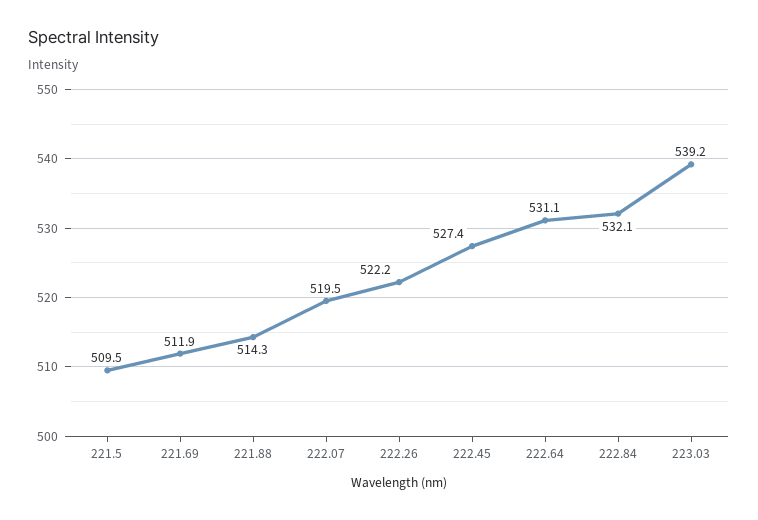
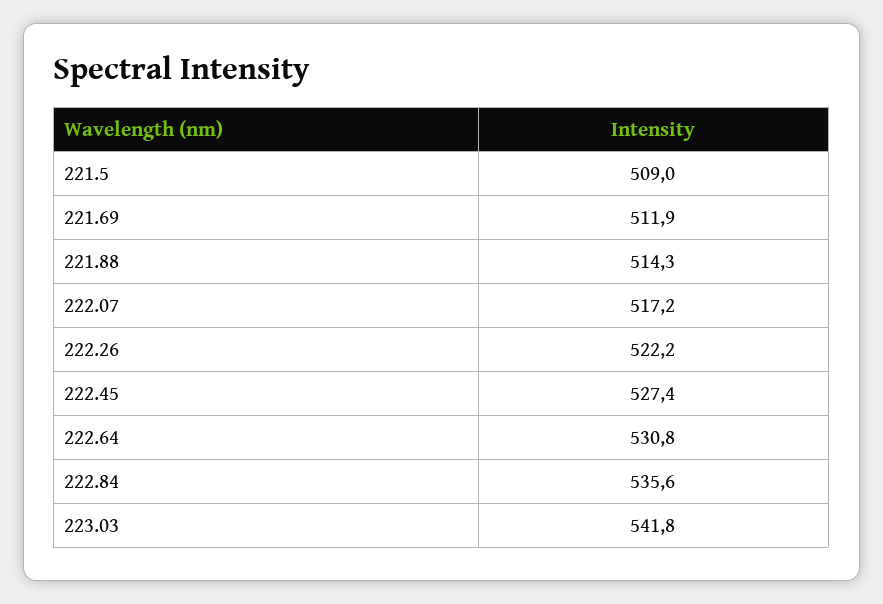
  {
-   "221.5": 509.5,
+   "221.5": 509,
    "221.69": 511.9,
    "221.88": 514.3,
-   "222.07": 519.5,
+   "222.07": 517.2,
    "222.26": 522.2,
    "222.45": 527.4,
-   "222.64": 531.1,
+   "222.64": 530.8,
-   "222.84": 532.1,
+   "222.84": 535.6,
-   "223.03": 539.2
+   "223.03": 541.8
  }

